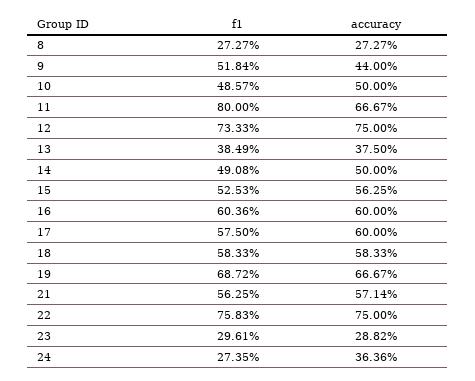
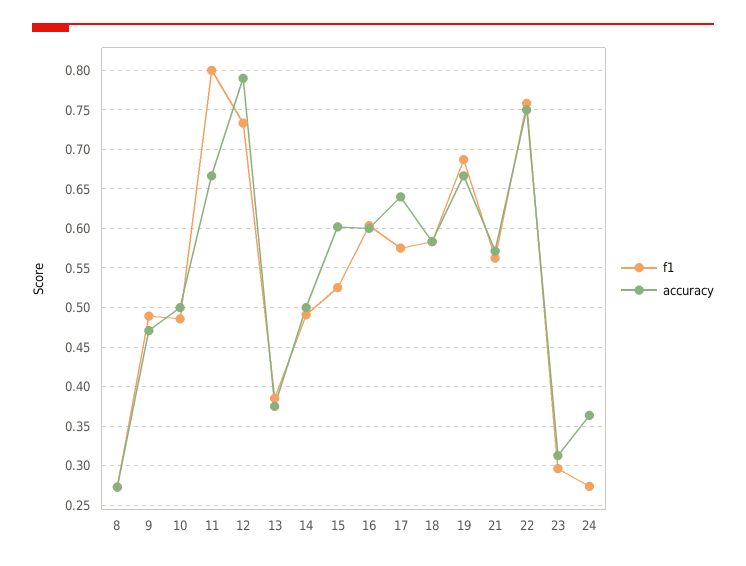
  {
    "f1": {
      "8": 0.2727,
-     "9": 0.5184,
+     "9": 0.49,
      "10": 0.4857,
      "11": 0.8,
      "12": 0.7333,
      "13": 0.3849,
      "14": 0.4908,
      "15": 0.5253,
      "16": 0.6036,
      "17": 0.575,
      "18": 0.5833,
      "19": 0.6872,
      "21": 0.5625,
      "22": 0.7583,
      "23": 0.2961,
      "24": 0.2735
    },
    "accuracy": {
      "8": 0.2727,
-     "9": 0.44,
+     "9": 0.47,
      "10": 0.5,
      "11": 0.6667,
-     "12": 0.75,
+     "12": 0.79,
      "13": 0.375,
      "14": 0.5,
-     "15": 0.5625,
+     "15": 0.6,
      "16": 0.6,
-     "17": 0.6,
+     "17": 0.64,
      "18": 0.5833,
      "19": 0.6667,
      "21": 0.5714,
      "22": 0.75,
-     "23": 0.2882,
+     "23": 0.31,
      "24": 0.3636
    }
  }

